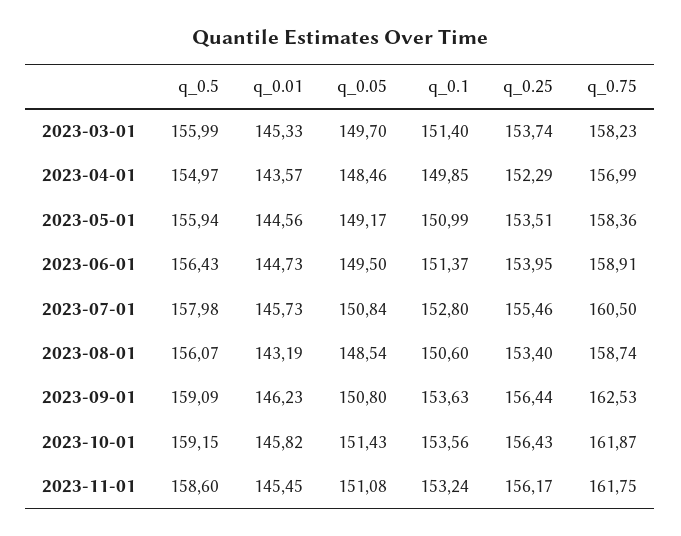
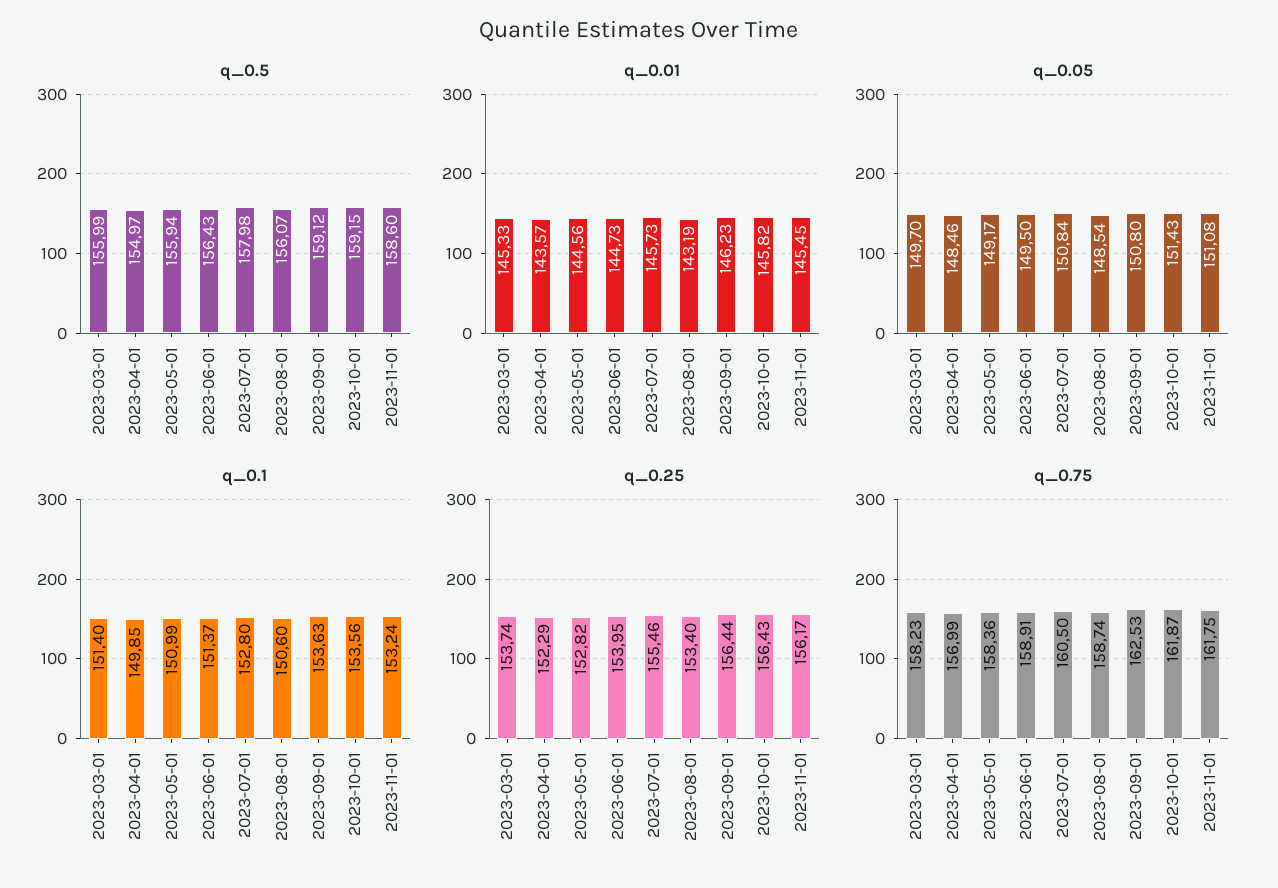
  {
    "q_0.5": {
      "2023-03-01": 155.99,
      "2023-04-01": 154.97,
      "2023-05-01": 155.94,
      "2023-06-01": 156.43,
      "2023-07-01": 157.98,
      "2023-08-01": 156.07,
-     "2023-09-01": 159.09,
+     "2023-09-01": 159.12,
      "2023-10-01": 159.15,
      "2023-11-01": 158.6
    },
    "q_0.01": {
      "2023-03-01": 145.33,
      "2023-04-01": 143.57,
      "2023-05-01": 144.56,
      "2023-06-01": 144.73,
      "2023-07-01": 145.73,
      "2023-08-01": 143.19,
      "2023-09-01": 146.23,
      "2023-10-01": 145.82,
      "2023-11-01": 145.45
    },
    "q_0.05": {
      "2023-03-01": 149.7,
      "2023-04-01": 148.46,
      "2023-05-01": 149.17,
      "2023-06-01": 149.5,
      "2023-07-01": 150.84,
      "2023-08-01": 148.54,
      "2023-09-01": 150.8,
      "2023-10-01": 151.43,
      "2023-11-01": 151.08
    },
    "q_0.1": {
      "2023-03-01": 151.4,
      "2023-04-01": 149.85,
      "2023-05-01": 150.99,
      "2023-06-01": 151.37,
      "2023-07-01": 152.8,
      "2023-08-01": 150.6,
      "2023-09-01": 153.63,
      "2023-10-01": 153.56,
      "2023-11-01": 153.24
    },
    "q_0.25": {
      "2023-03-01": 153.74,
      "2023-04-01": 152.29,
-     "2023-05-01": 153.51,
+     "2023-05-01": 152.82,
      "2023-06-01": 153.95,
      "2023-07-01": 155.46,
      "2023-08-01": 153.4,
      "2023-09-01": 156.44,
      "2023-10-01": 156.43,
      "2023-11-01": 156.17
    },
    "q_0.75": {
      "2023-03-01": 158.23,
      "2023-04-01": 156.99,
      "2023-05-01": 158.36,
      "2023-06-01": 158.91,
      "2023-07-01": 160.5,
      "2023-08-01": 158.74,
      "2023-09-01": 162.53,
      "2023-10-01": 161.87,
      "2023-11-01": 161.75
    }
  }

